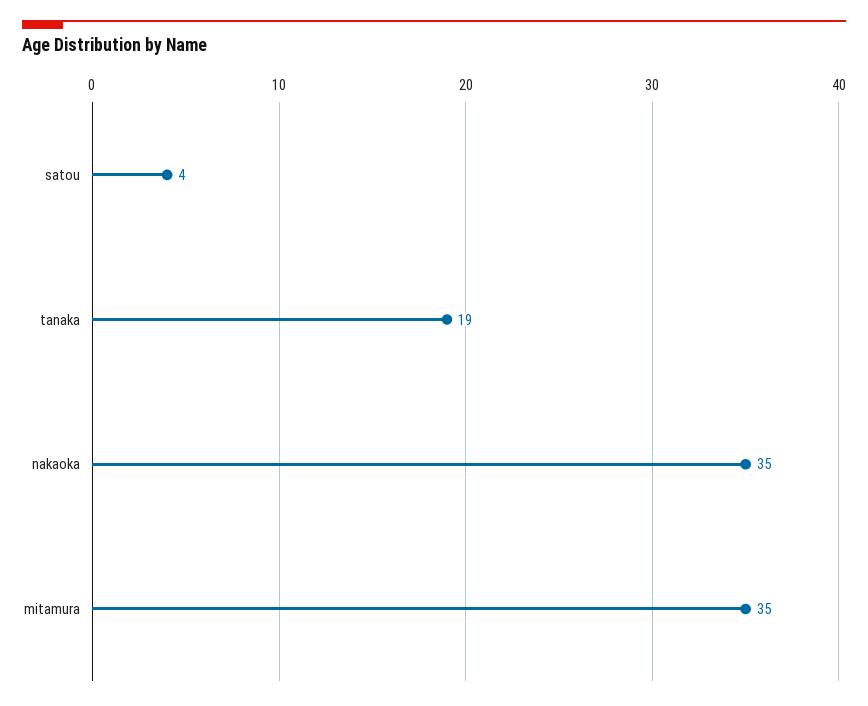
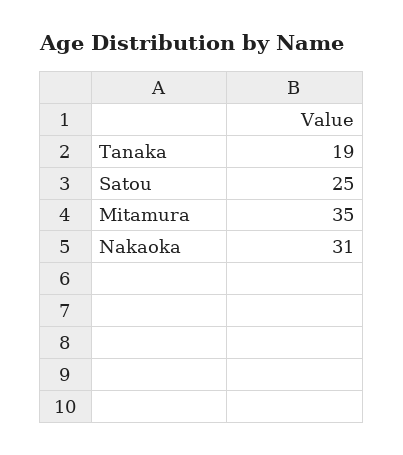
  {
-   "satou": 4,
+   "satou": 25,
    "tanaka": 19,
-   "nakaoka": 35,
+   "nakaoka": 31,
    "mitamura": 35
  }

